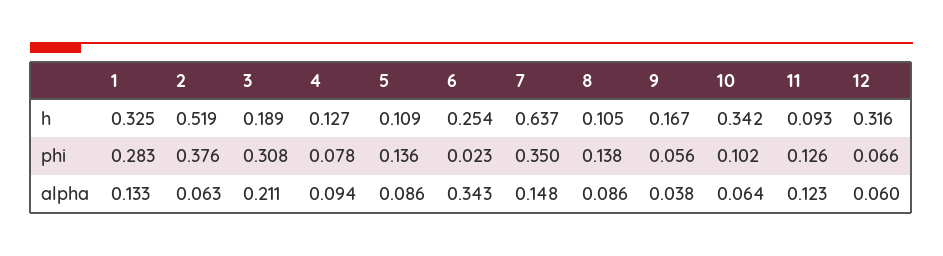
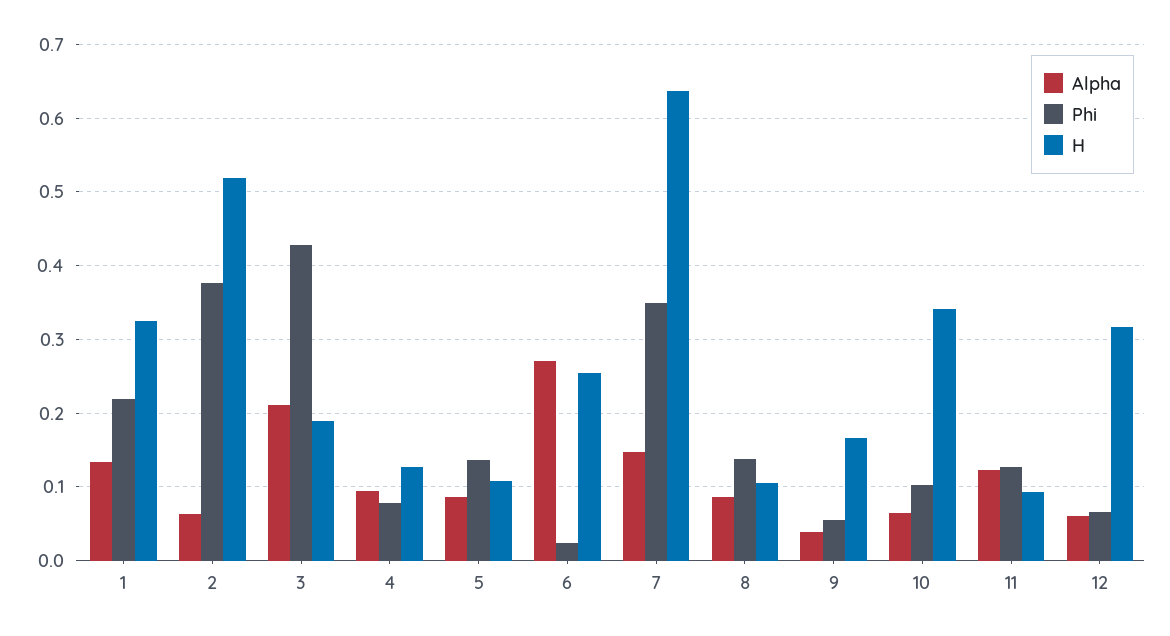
  {
    "h": {
      "1": 0.325,
      "2": 0.519,
      "3": 0.189,
      "4": 0.127,
      "5": 0.109,
      "6": 0.254,
      "7": 0.637,
      "8": 0.105,
      "9": 0.167,
      "10": 0.342,
      "11": 0.093,
      "12": 0.316
    },
    "phi": {
-     "1": 0.283,
+     "1": 0.22,
      "2": 0.376,
-     "3": 0.308,
+     "3": 0.43,
      "4": 0.078,
      "5": 0.136,
      "6": 0.023,
      "7": 0.35,
      "8": 0.138,
      "9": 0.056,
      "10": 0.102,
      "11": 0.126,
      "12": 0.066
    },
    "alpha": {
      "1": 0.133,
      "2": 0.063,
      "3": 0.211,
      "4": 0.094,
      "5": 0.086,
-     "6": 0.343,
+     "6": 0.27,
      "7": 0.148,
      "8": 0.086,
      "9": 0.038,
      "10": 0.064,
      "11": 0.123,
      "12": 0.06
    }
  }

